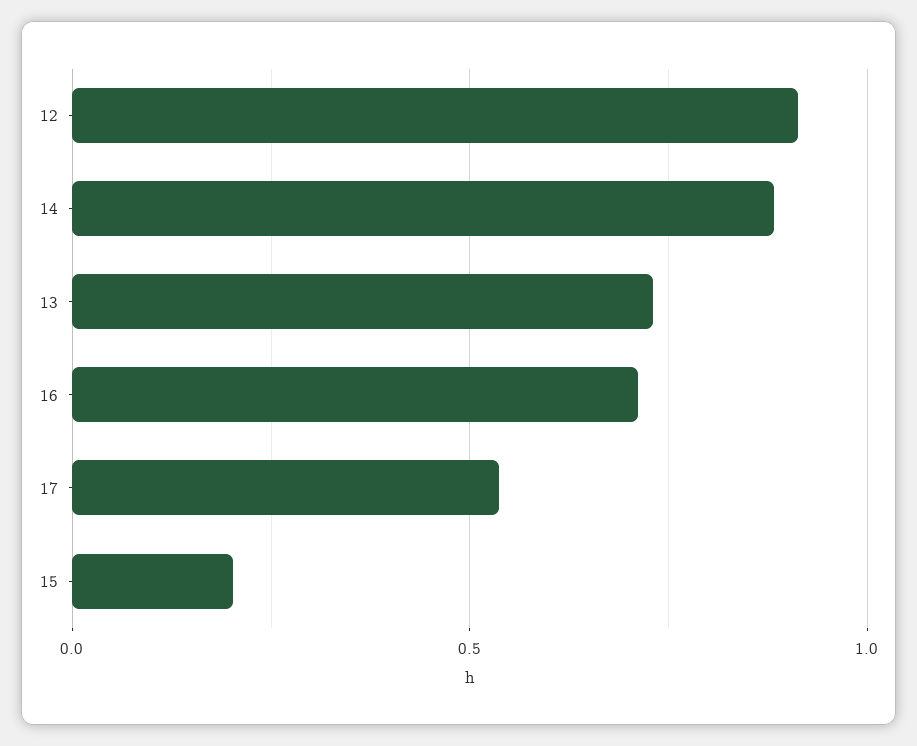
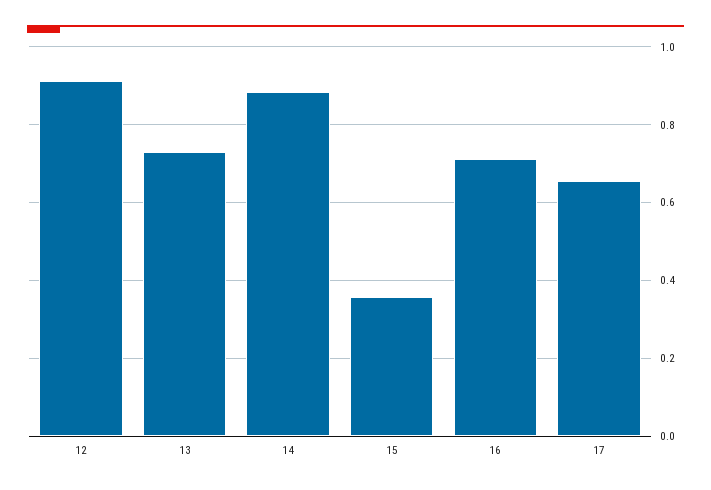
  {
    "12": 0.92,
    "14": 0.88,
    "13": 0.74,
    "16": 0.72,
-   "17": 0.55,
+   "17": 0.66,
-   "15": 0.2
+   "15": 0.36
  }

